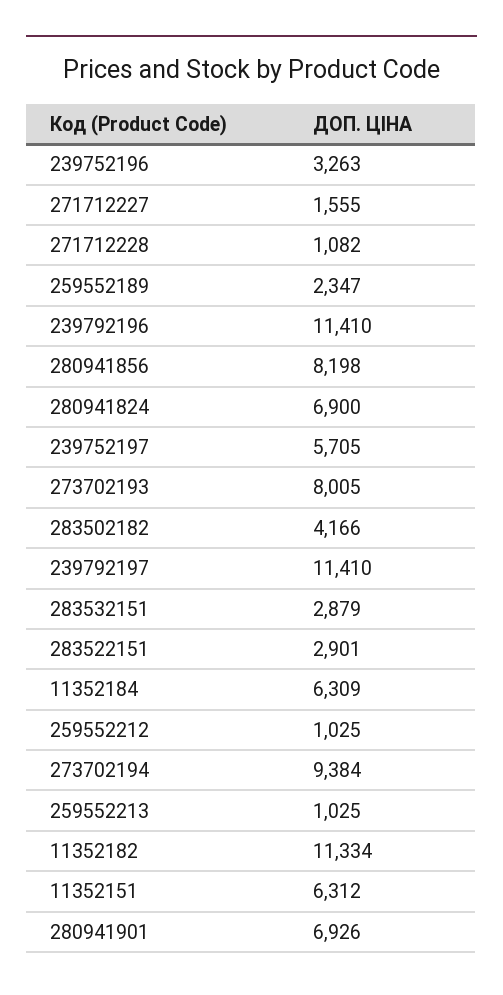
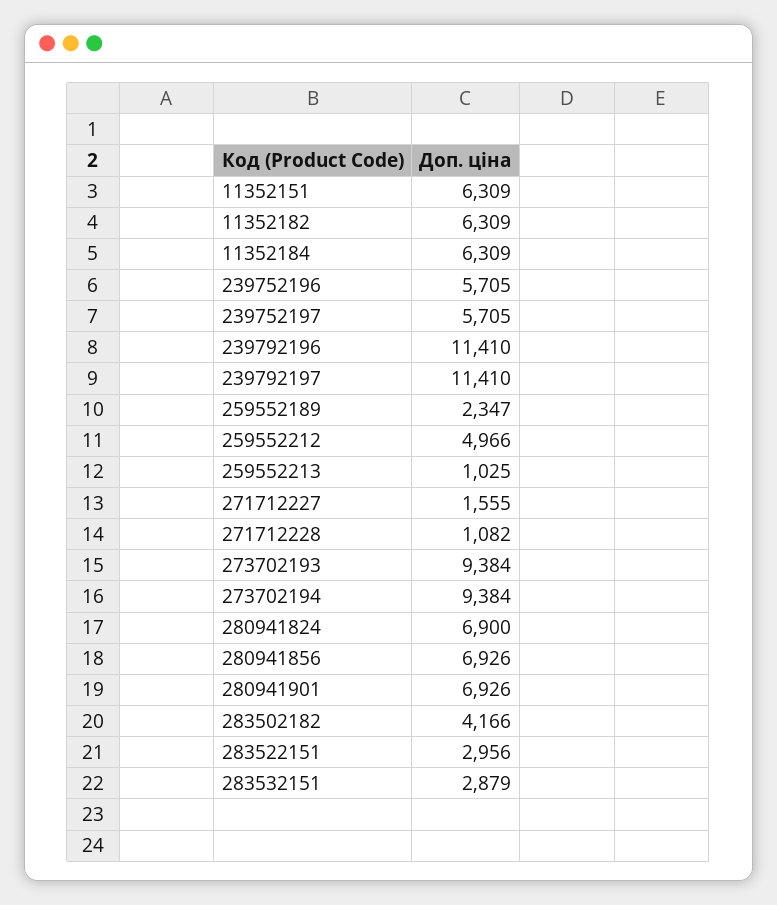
  {
-   "239752196": 3263,
+   "239752196": 5705,
    "271712227": 1555,
    "271712228": 1082,
    "259552189": 2347,
    "239792196": 11410,
-   "280941856": 8198,
+   "280941856": 6926,
    "280941824": 6900,
    "239752197": 5705,
-   "273702193": 8005,
+   "273702193": 9384,
    "283502182": 4166,
    "239792197": 11410,
    "283532151": 2879,
-   "283522151": 2901,
+   "283522151": 2956,
    "11352184": 6309,
-   "259552212": 1025,
+   "259552212": 4966,
    "273702194": 9384,
    "259552213": 1025,
-   "11352182": 11334,
+   "11352182": 6309,
-   "11352151": 6312,
+   "11352151": 6309,
    "280941901": 6926
  }

